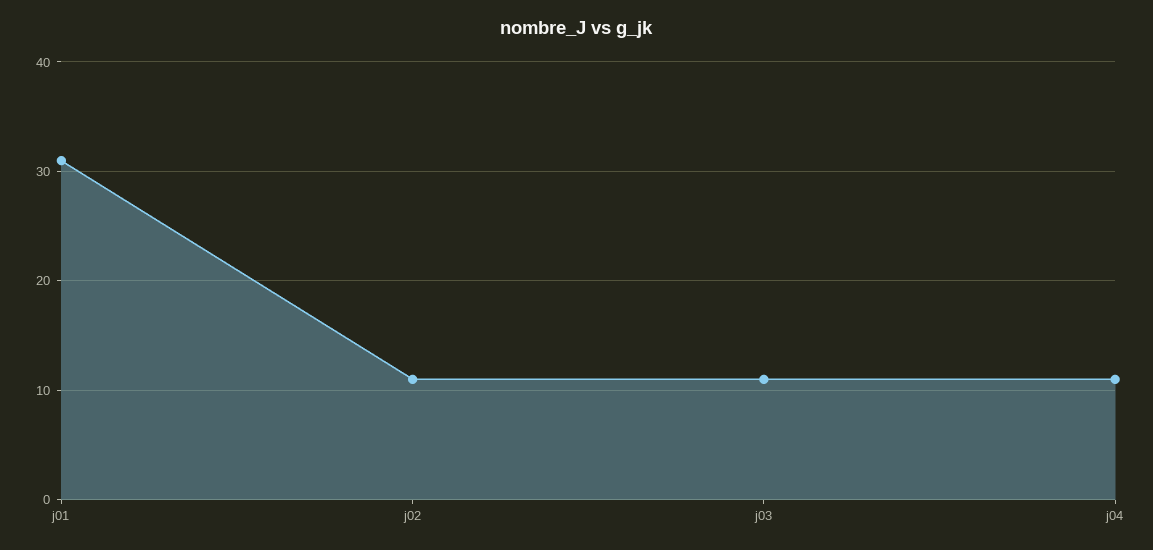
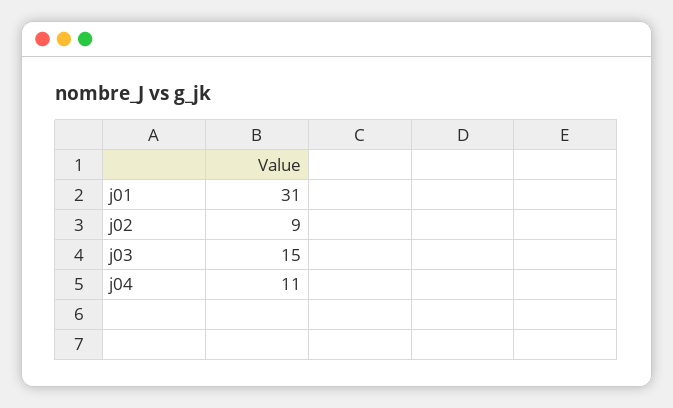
  {
    "j01": 31,
-   "j02": 11,
+   "j02": 9,
-   "j03": 11,
+   "j03": 15,
    "j04": 11
  }

